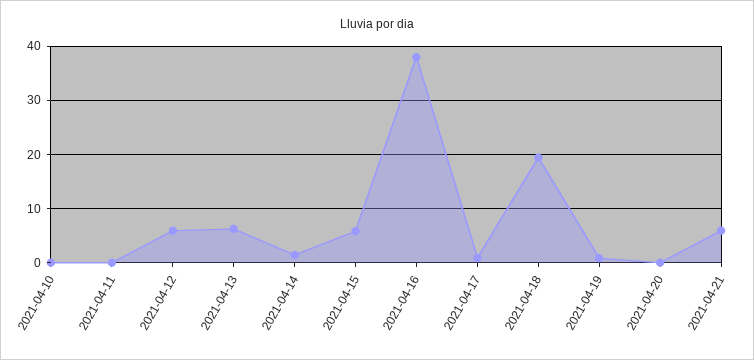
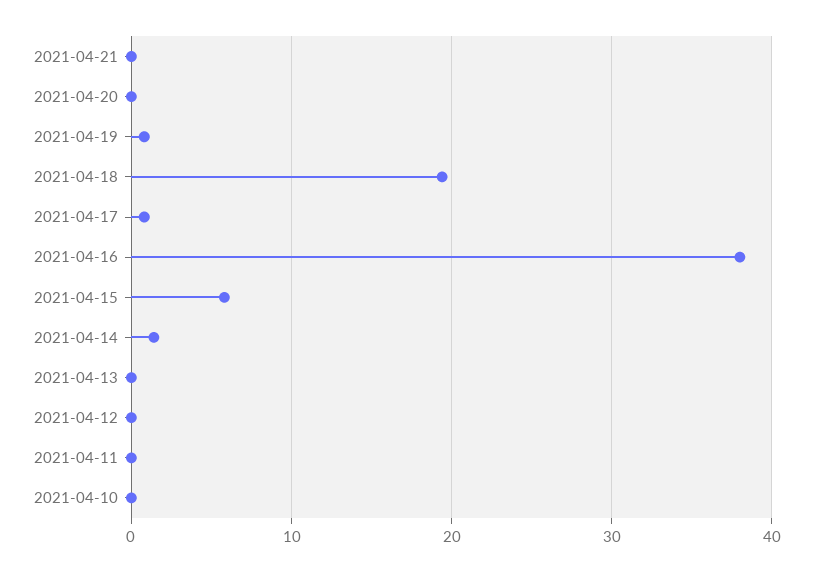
  {
    "2021-04-10": 0,
    "2021-04-11": 0,
-   "2021-04-12": 6,
+   "2021-04-12": 0,
-   "2021-04-13": 6,
+   "2021-04-13": 0,
    "2021-04-14": 1,
    "2021-04-15": 6,
    "2021-04-16": 38,
    "2021-04-17": 1,
    "2021-04-18": 19,
    "2021-04-19": 1,
    "2021-04-20": 0,
-   "2021-04-21": 6
+   "2021-04-21": 0
  }

